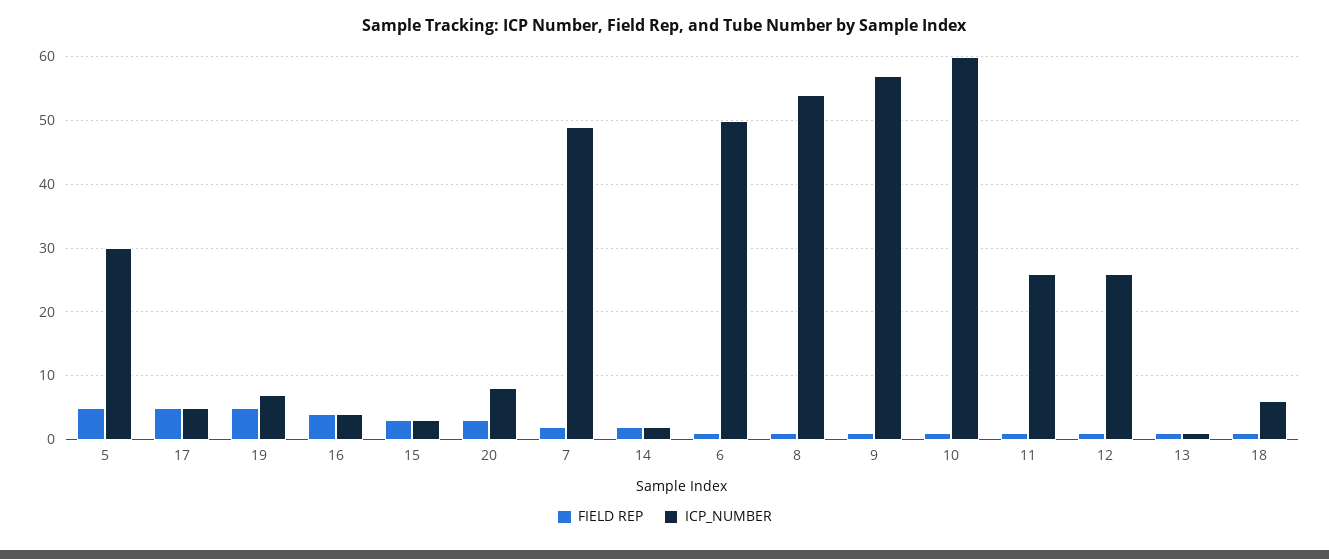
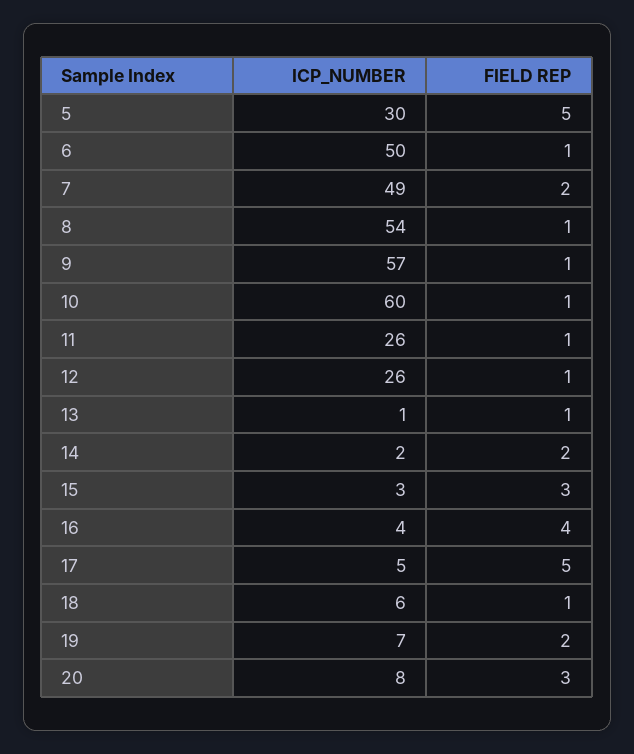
  {
    "FIELD REP": {
      "5": 5,
      "17": 5,
-     "19": 5,
+     "19": 2,
      "16": 4,
      "15": 3,
      "20": 3,
      "7": 2,
      "14": 2,
      "6": 1,
      "8": 1,
      "9": 1,
      "10": 1,
      "11": 1,
      "12": 1,
      "13": 1,
      "18": 1
    },
    "ICP_NUMBER": {
      "5": 30,
      "17": 5,
      "19": 7,
      "16": 4,
      "15": 3,
      "20": 8,
      "7": 49,
      "14": 2,
      "6": 50,
      "8": 54,
      "9": 57,
      "10": 60,
      "11": 26,
      "12": 26,
      "13": 1,
      "18": 6
    }
  }

